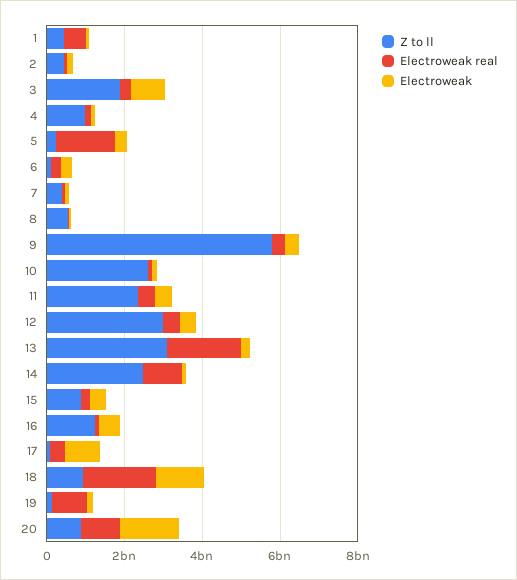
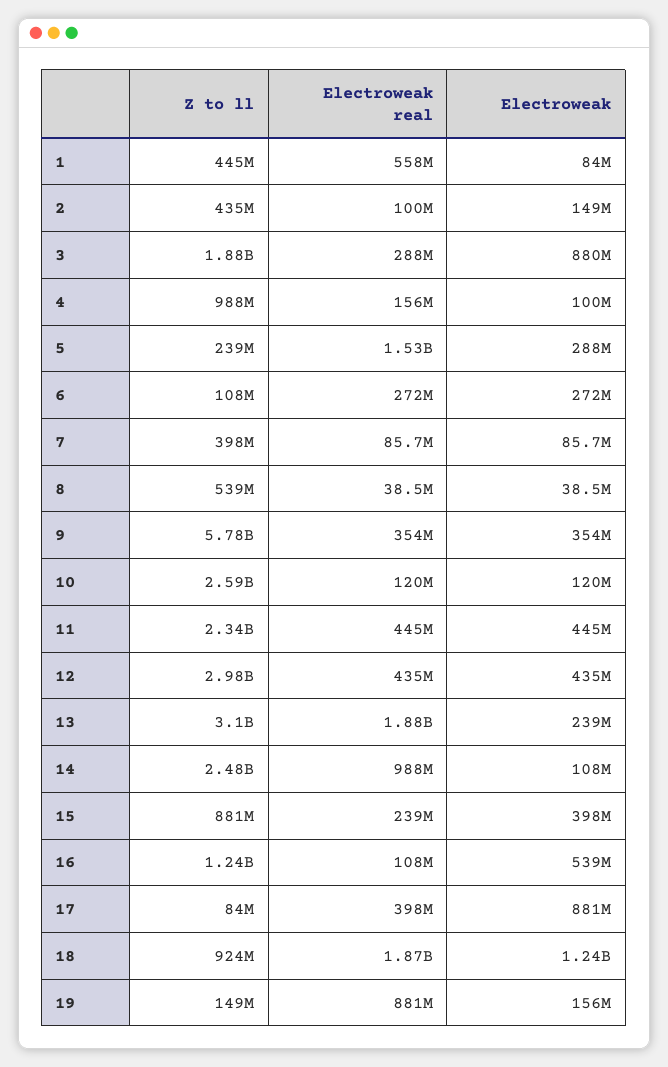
  {
    "Z to ll": {
      "1": 445000000,
      "2": 435000000,
      "3": 1880000000,
      "4": 988000000,
      "5": 239000000,
      "6": 108000000,
      "7": 398000000,
      "8": 539000000,
      "9": 5780000000,
      "10": 2590000000,
      "11": 2340000000,
      "12": 2980000000,
      "13": 3100000000,
      "14": 2480000000,
      "15": 881000000,
      "16": 1240000000,
      "17": 84000000,
      "18": 924000000,
-     "19": 149000000,
+     "19": 149000000
-     "20": 1000000000
    },
    "Electroweak real": {
      "1": 558000000,
      "2": 100000000,
      "3": 288000000,
      "4": 156000000,
      "5": 1530000000,
      "6": 272000000,
      "7": 85700000,
      "8": 38500000,
      "9": 354000000,
      "10": 120000000,
      "11": 445000000,
      "12": 435000000,
      "13": 1880000000,
      "14": 988000000,
      "15": 239000000,
      "16": 108000000,
      "17": 398000000,
      "18": 1870000000,
-     "19": 881000000,
+     "19": 881000000
-     "20": 1000000000
    },
    "Electroweak": {
      "1": 84000000,
      "2": 149000000,
      "3": 880000000,
      "4": 100000000,
      "5": 288000000,
      "6": 272000000,
      "7": 85700000,
      "8": 38500000,
      "9": 354000000,
      "10": 120000000,
      "11": 445000000,
      "12": 435000000,
      "13": 239000000,
      "14": 108000000,
      "15": 398000000,
      "16": 539000000,
      "17": 881000000,
      "18": 1240000000,
-     "19": 156000000,
+     "19": 156000000
-     "20": 1500000000
    }
  }

